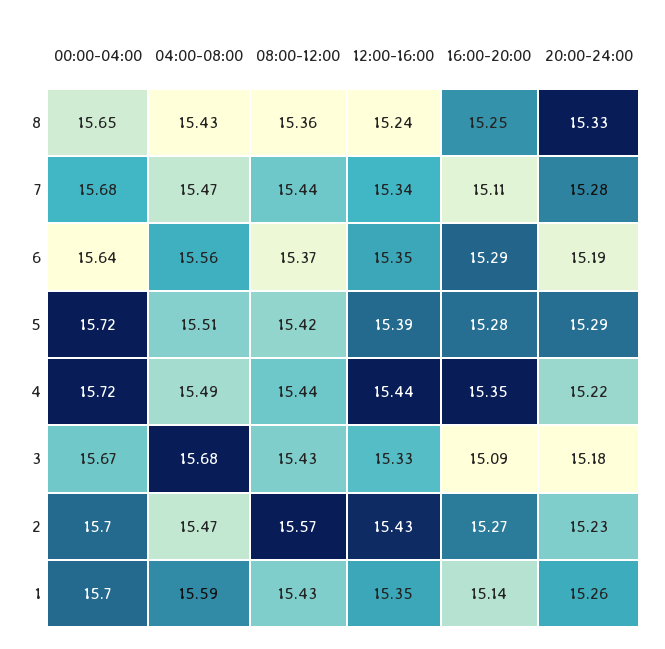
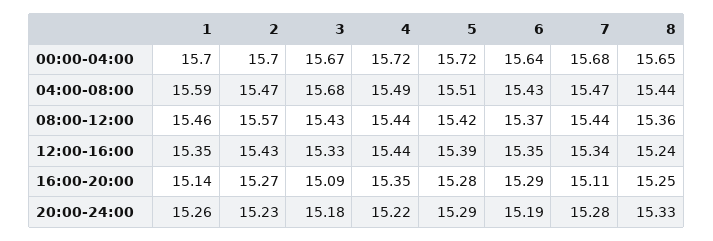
  {
    "00:00-04:00": {
      "8": 15.65,
      "7": 15.68,
      "6": 15.64,
      "5": 15.72,
      "4": 15.72,
      "3": 15.67,
      "2": 15.7,
      "1": 15.7
    },
    "04:00-08:00": {
-     "8": 15.43,
+     "8": 15.44,
      "7": 15.47,
-     "6": 15.56,
+     "6": 15.43,
      "5": 15.51,
      "4": 15.49,
      "3": 15.68,
      "2": 15.47,
      "1": 15.59
    },
    "08:00-12:00": {
      "8": 15.36,
      "7": 15.44,
      "6": 15.37,
      "5": 15.42,
      "4": 15.44,
      "3": 15.43,
      "2": 15.57,
-     "1": 15.43
+     "1": 15.46
    },
    "12:00-16:00": {
      "8": 15.24,
      "7": 15.34,
      "6": 15.35,
      "5": 15.39,
      "4": 15.44,
      "3": 15.33,
      "2": 15.43,
      "1": 15.35
    },
    "16:00-20:00": {
      "8": 15.25,
      "7": 15.11,
      "6": 15.29,
      "5": 15.28,
      "4": 15.35,
      "3": 15.09,
      "2": 15.27,
      "1": 15.14
    },
    "20:00-24:00": {
      "8": 15.33,
      "7": 15.28,
      "6": 15.19,
      "5": 15.29,
      "4": 15.22,
      "3": 15.18,
      "2": 15.23,
      "1": 15.26
    }
  }

